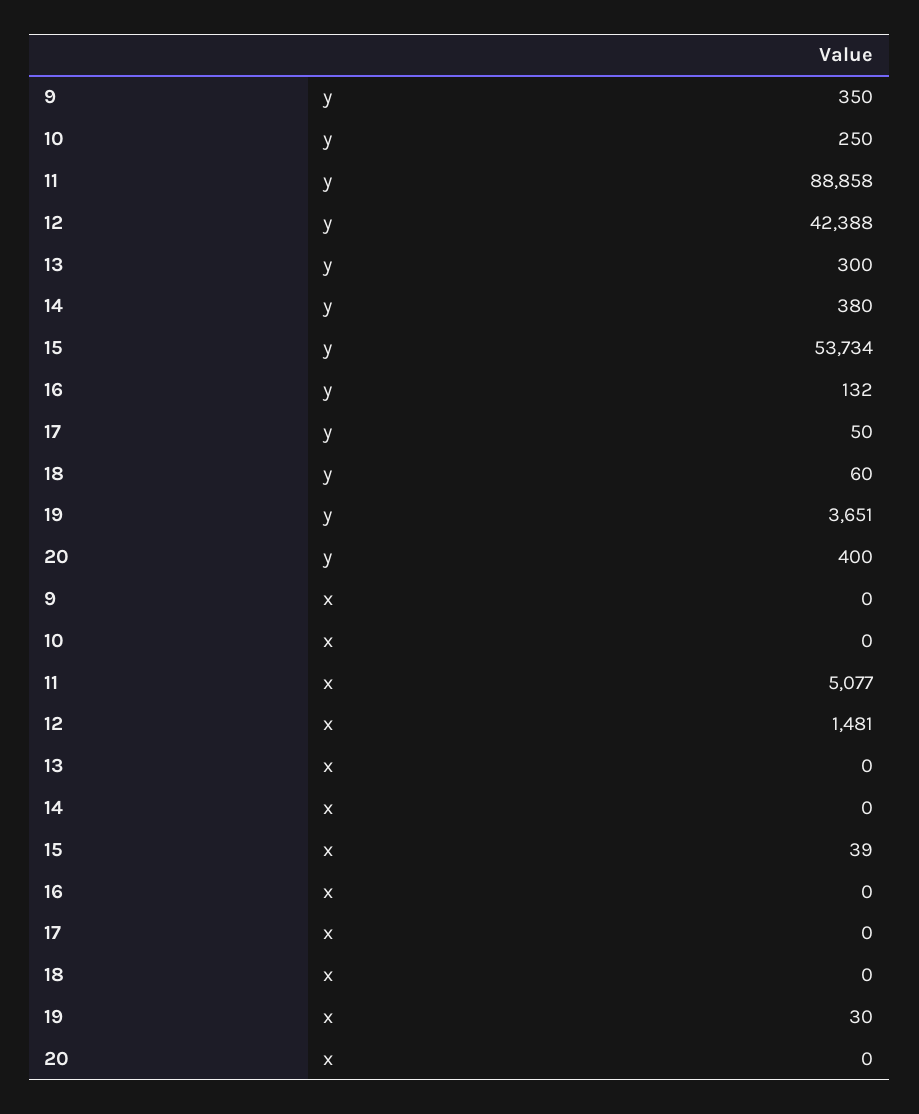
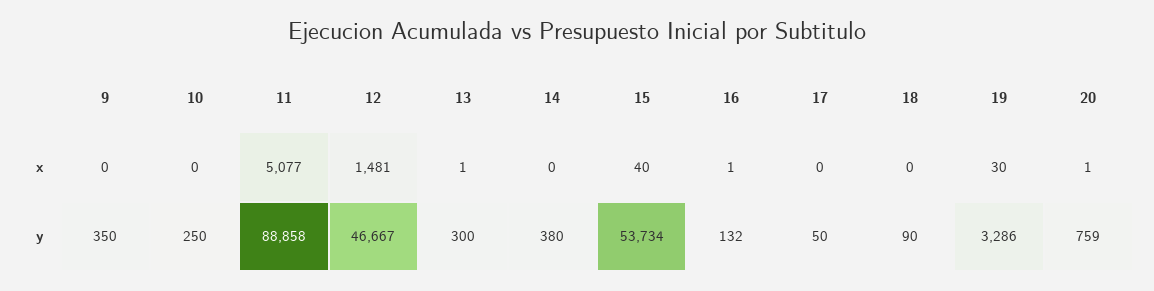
  {
    "9": {
      "y": 350,
      "x": 0
    },
    "10": {
      "y": 250,
      "x": 0
    },
    "11": {
      "y": 88858,
      "x": 5077
    },
    "12": {
-     "y": 42388,
+     "y": 46667,
      "x": 1481
    },
    "13": {
      "y": 300,
-     "x": 0
+     "x": 1
    },
    "14": {
      "y": 380,
      "x": 0
    },
    "15": {
      "y": 53734,
-     "x": 39
+     "x": 40
    },
    "16": {
      "y": 132,
-     "x": 0
+     "x": 1
    },
    "17": {
      "y": 50,
      "x": 0
    },
    "18": {
-     "y": 60,
+     "y": 90,
      "x": 0
    },
    "19": {
-     "y": 3651,
+     "y": 3286,
      "x": 30
    },
    "20": {
-     "y": 400,
+     "y": 759,
-     "x": 0
+     "x": 1
    }
  }

